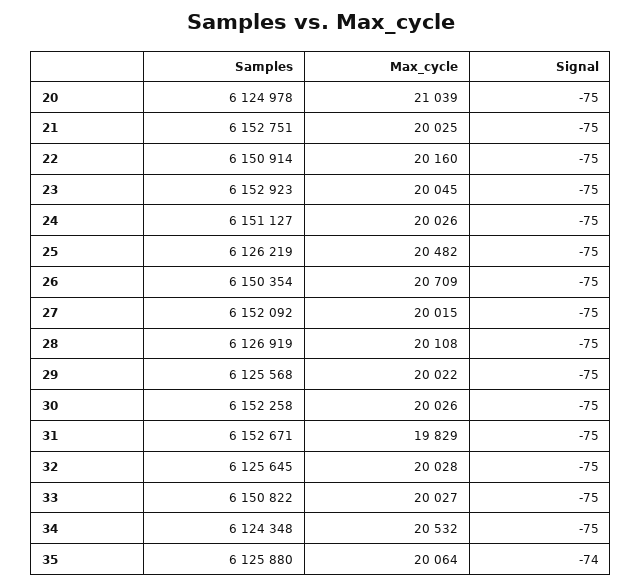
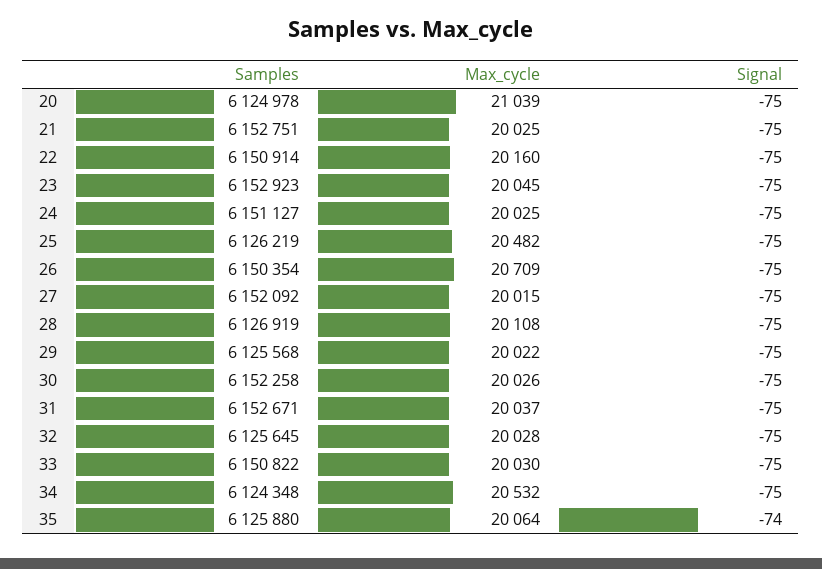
  {
    "Samples": {
      "20": 6124978,
      "21": 6152751,
      "22": 6150914,
      "23": 6152923,
      "24": 6151127,
      "25": 6126219,
      "26": 6150354,
      "27": 6152092,
      "28": 6126919,
      "29": 6125568,
      "30": 6152258,
      "31": 6152671,
      "32": 6125645,
      "33": 6150822,
      "34": 6124348,
      "35": 6125880
    },
    "Max_cycle": {
      "20": 21039,
      "21": 20025,
      "22": 20160,
      "23": 20045,
-     "24": 20026,
+     "24": 20025,
      "25": 20482,
      "26": 20709,
      "27": 20015,
      "28": 20108,
      "29": 20022,
      "30": 20026,
-     "31": 19829,
+     "31": 20037,
      "32": 20028,
-     "33": 20027,
+     "33": 20030,
      "34": 20532,
      "35": 20064
    },
    "Signal": {
      "20": -75,
      "21": -75,
      "22": -75,
      "23": -75,
      "24": -75,
      "25": -75,
      "26": -75,
      "27": -75,
      "28": -75,
      "29": -75,
      "30": -75,
      "31": -75,
      "32": -75,
      "33": -75,
      "34": -75,
      "35": -74
    }
  }

